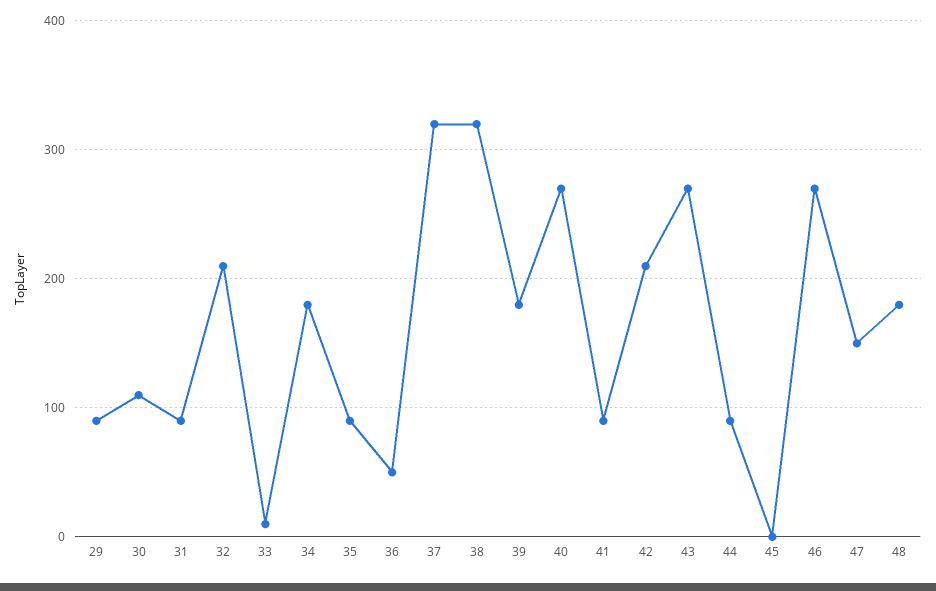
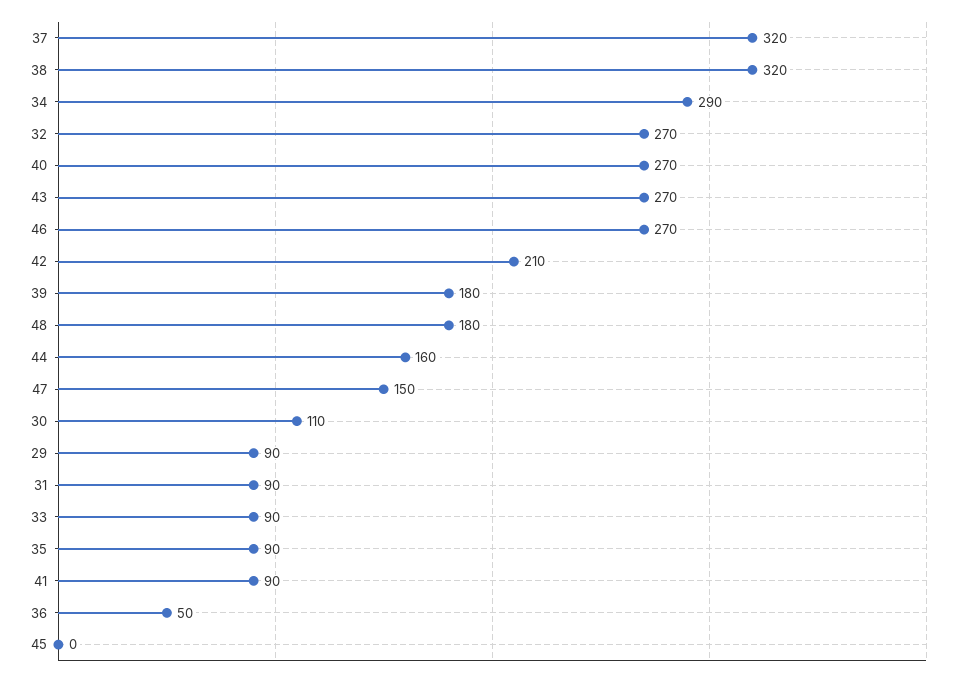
  {
    "29": 90,
    "30": 110,
    "31": 90,
-   "32": 210,
+   "32": 270,
-   "33": 10,
+   "33": 90,
-   "34": 180,
+   "34": 290,
    "35": 90,
    "36": 50,
    "37": 320,
    "38": 320,
    "39": 180,
    "40": 270,
    "41": 90,
    "42": 210,
    "43": 270,
-   "44": 90,
+   "44": 160,
    "45": 0,
    "46": 270,
    "47": 150,
    "48": 180
  }

